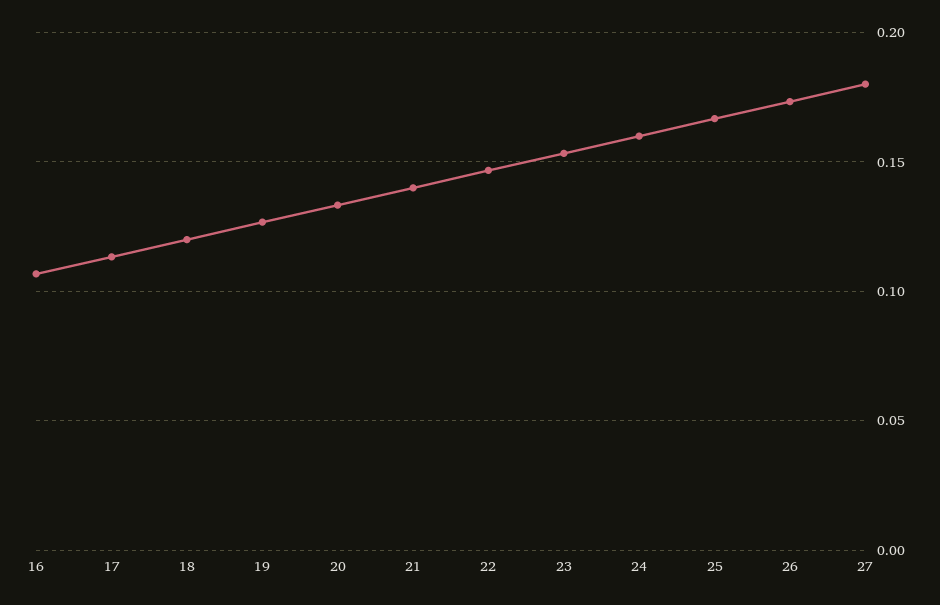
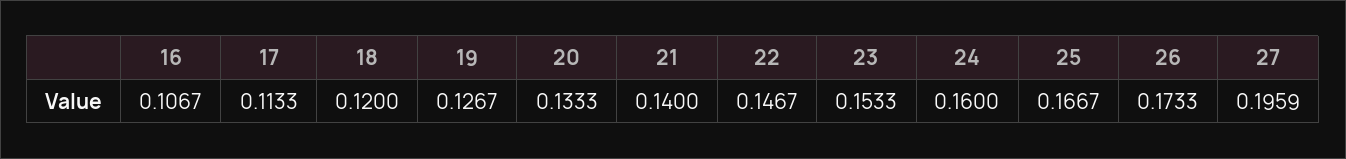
  {
    "16": 0.1067,
    "17": 0.1133,
    "18": 0.12,
    "19": 0.1267,
    "20": 0.1333,
    "21": 0.14,
    "22": 0.1467,
    "23": 0.1533,
    "24": 0.16,
    "25": 0.1667,
    "26": 0.1733,
-   "27": 0.18
+   "27": 0.1959
  }

